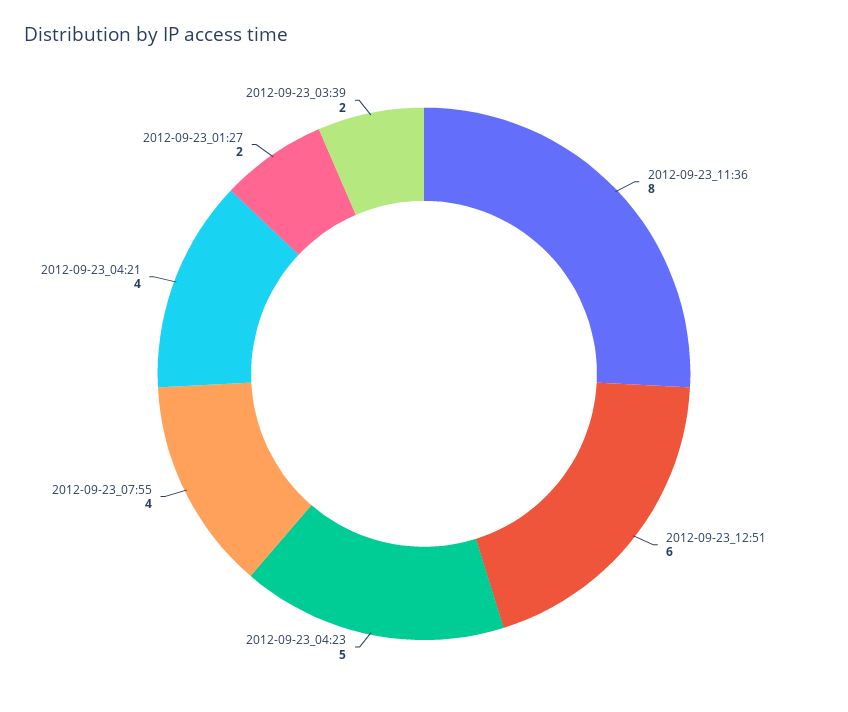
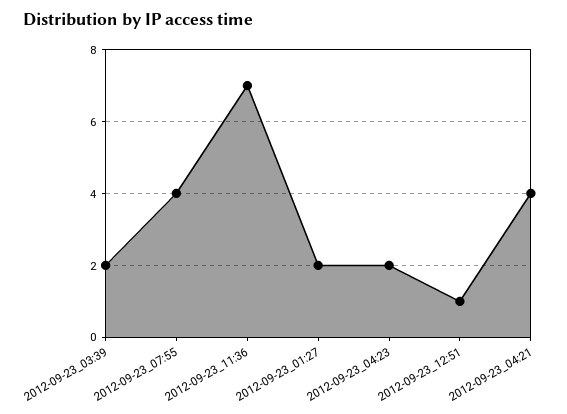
  {
-   "2012-09-23_11:36": 8,
+   "2012-09-23_11:36": 7,
-   "2012-09-23_12:51": 6,
+   "2012-09-23_12:51": 1,
-   "2012-09-23_04:23": 5,
+   "2012-09-23_04:23": 2,
    "2012-09-23_07:55": 4,
    "2012-09-23_04:21": 4,
    "2012-09-23_01:27": 2,
    "2012-09-23_03:39": 2
  }

